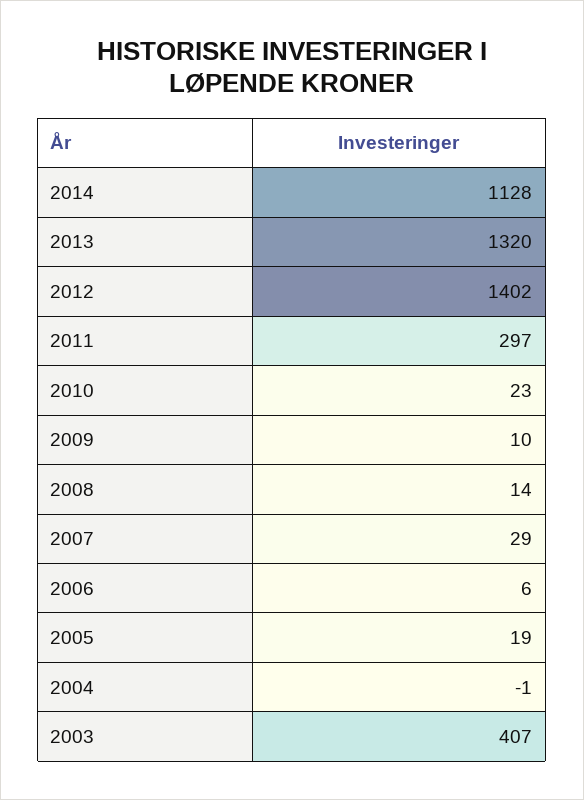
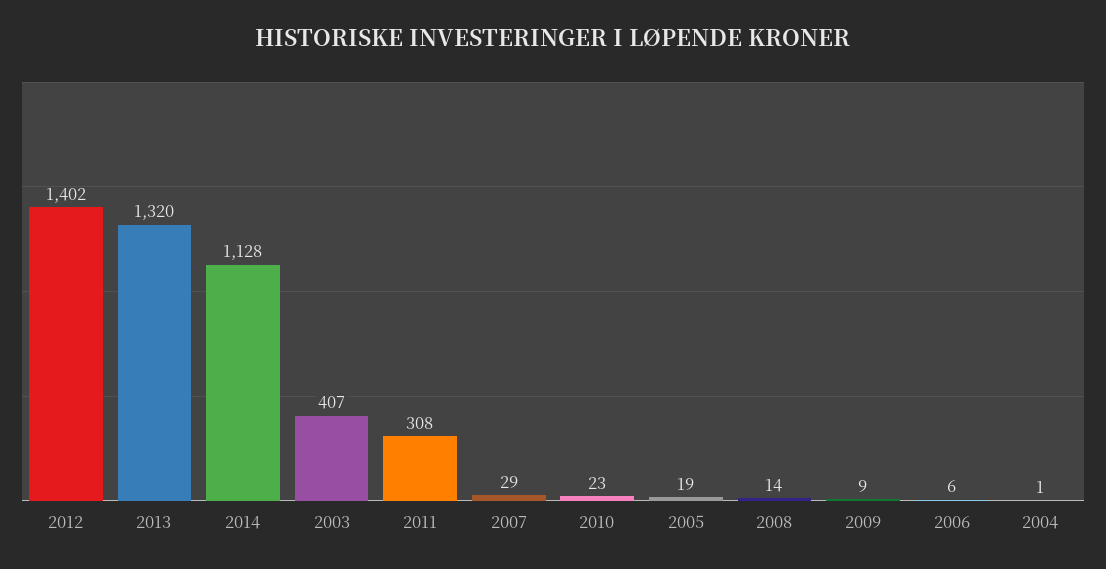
  {
    "2014": 1128,
    "2013": 1320,
    "2012": 1402,
-   "2011": 297,
+   "2011": 308,
    "2010": 23,
-   "2009": 10,
+   "2009": 9,
    "2008": 14,
    "2007": 29,
    "2006": 6,
    "2005": 19,
-   "2004": -1,
+   "2004": 1,
    "2003": 407
  }

